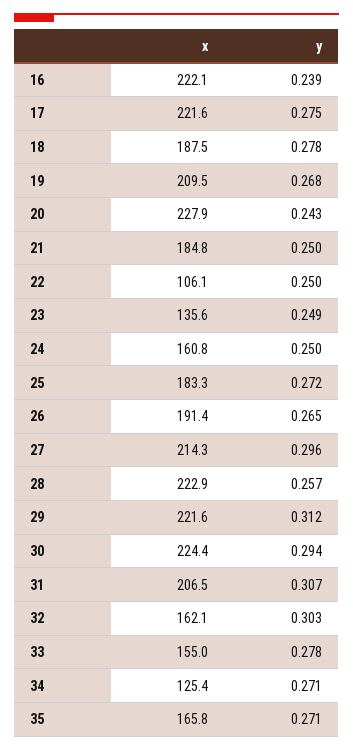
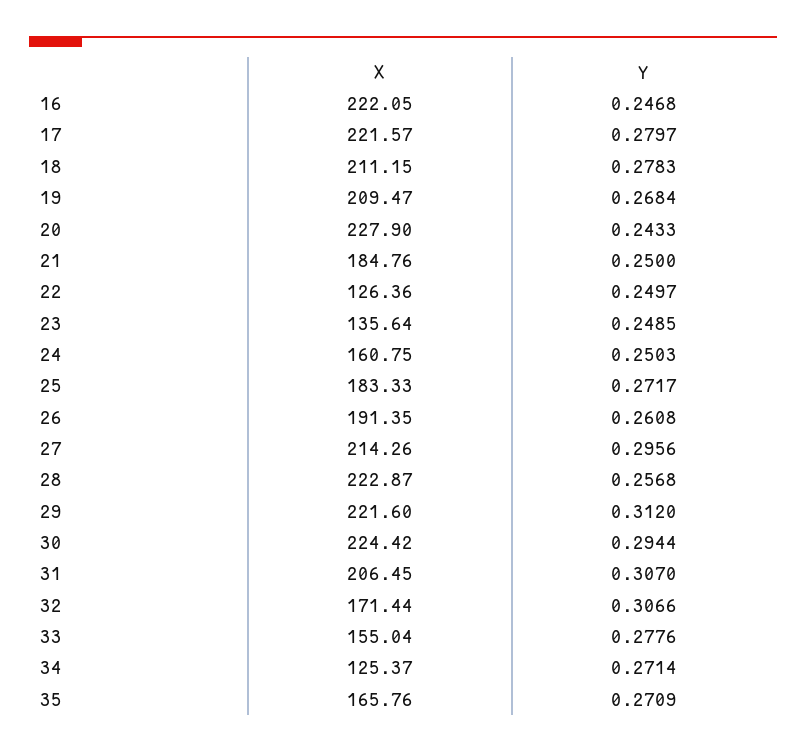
  {
    "x": {
      "16": 222.05,
      "17": 221.57,
-     "18": 187.5,
+     "18": 211.15,
      "19": 209.47,
      "20": 227.9,
      "21": 184.76,
-     "22": 106.1,
+     "22": 126.36,
      "23": 135.64,
      "24": 160.75,
      "25": 183.33,
      "26": 191.35,
      "27": 214.26,
      "28": 222.87,
      "29": 221.6,
      "30": 224.42,
      "31": 206.45,
-     "32": 162.1,
+     "32": 171.44,
      "33": 155.04,
      "34": 125.37,
      "35": 165.76
    },
    "y": {
-     "16": 0.239,
+     "16": 0.2468,
-     "17": 0.275,
+     "17": 0.2797,
      "18": 0.2783,
      "19": 0.2684,
      "20": 0.2433,
      "21": 0.25,
      "22": 0.2497,
      "23": 0.2485,
      "24": 0.2503,
      "25": 0.2717,
-     "26": 0.265,
+     "26": 0.2608,
      "27": 0.2956,
      "28": 0.2568,
      "29": 0.312,
      "30": 0.2944,
      "31": 0.307,
-     "32": 0.303,
+     "32": 0.3066,
      "33": 0.2776,
      "34": 0.2714,
      "35": 0.2709
    }
  }

